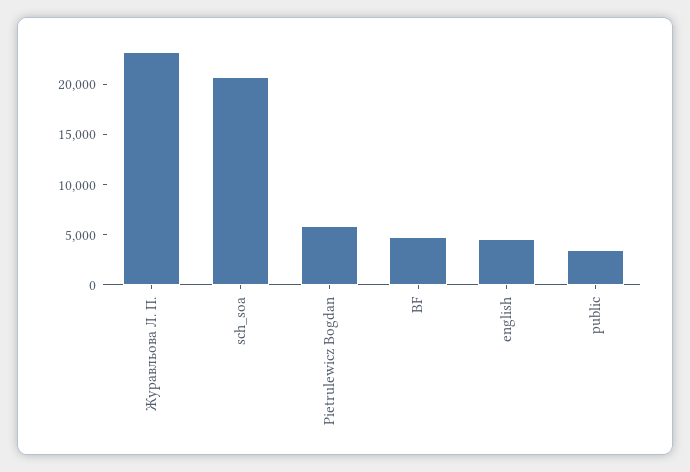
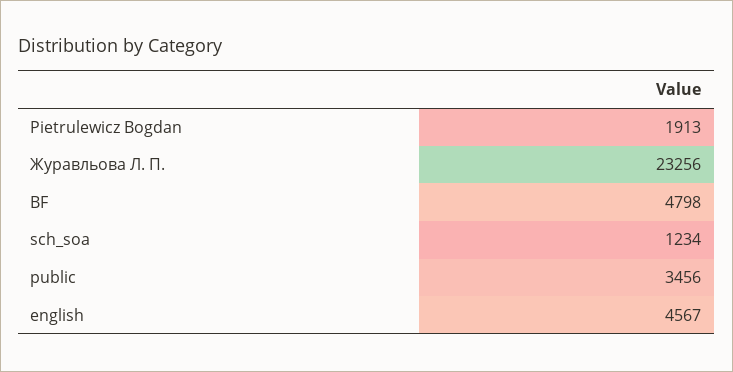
  {
    "Журавльова Л. П.": 23256,
-   "sch_soa": 21000,
+   "sch_soa": 1234,
-   "Pietrulewicz Bogdan": 6000,
+   "Pietrulewicz Bogdan": 1913,
    "BF": 4798,
    "english": 4567,
    "public": 3456
  }

